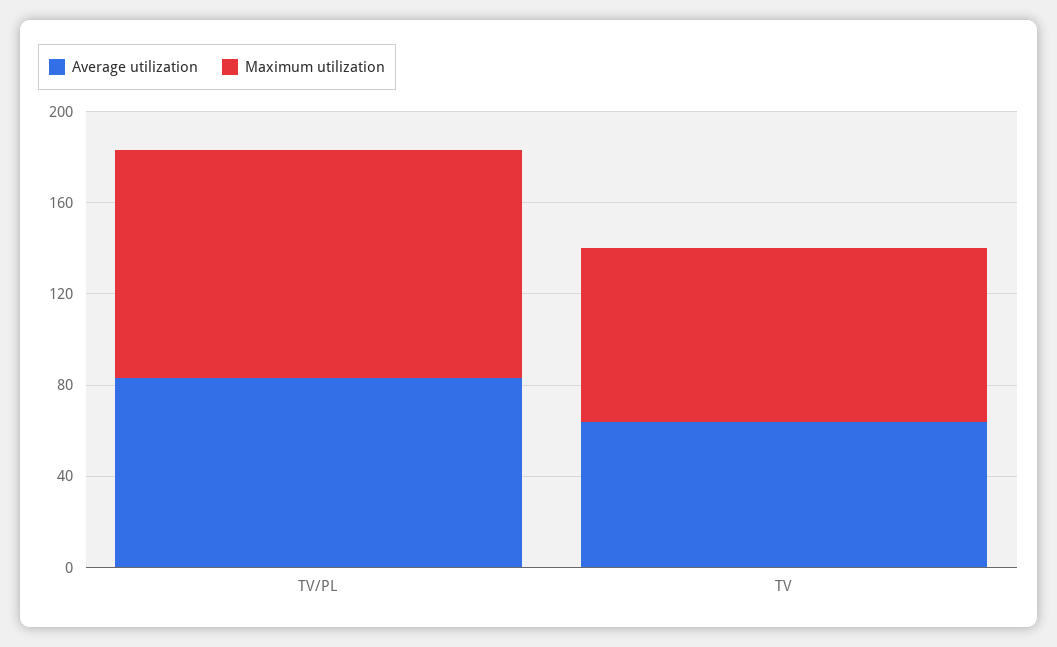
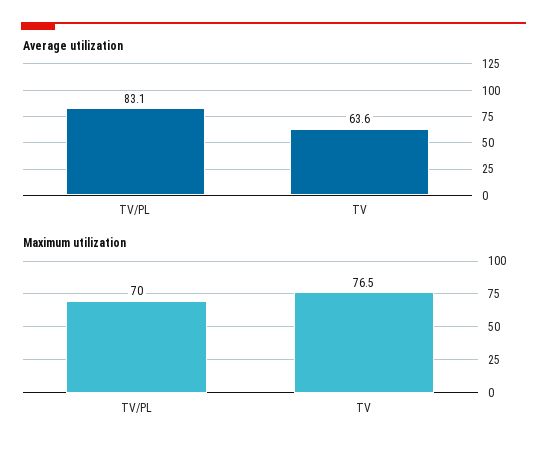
  {
    "Average utilization": {
      "TV/PL": 83.1,
      "TV": 63.6
    },
    "Maximum utilization": {
-     "TV/PL": 100,
+     "TV/PL": 70,
      "TV": 76.5
    }
  }

